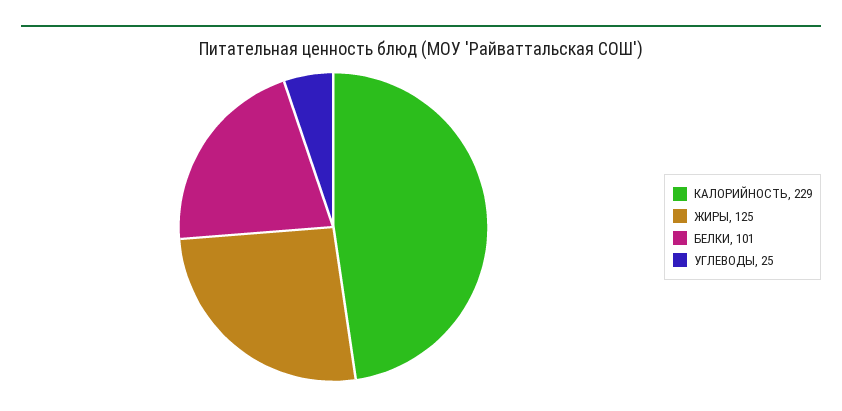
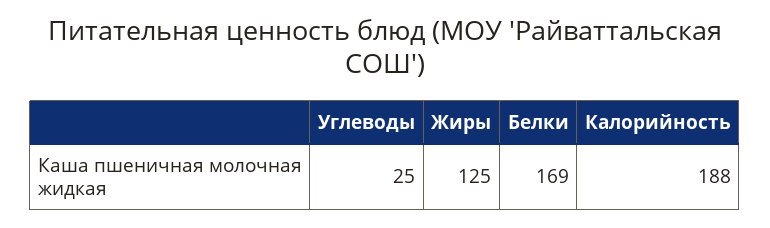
  {
-   "КАЛОРИЙНОСТЬ": 229,
+   "КАЛОРИЙНОСТЬ": 188,
    "ЖИРЫ": 125,
-   "БЕЛКИ": 101,
+   "БЕЛКИ": 169,
    "УГЛЕВОДЫ": 25
  }

